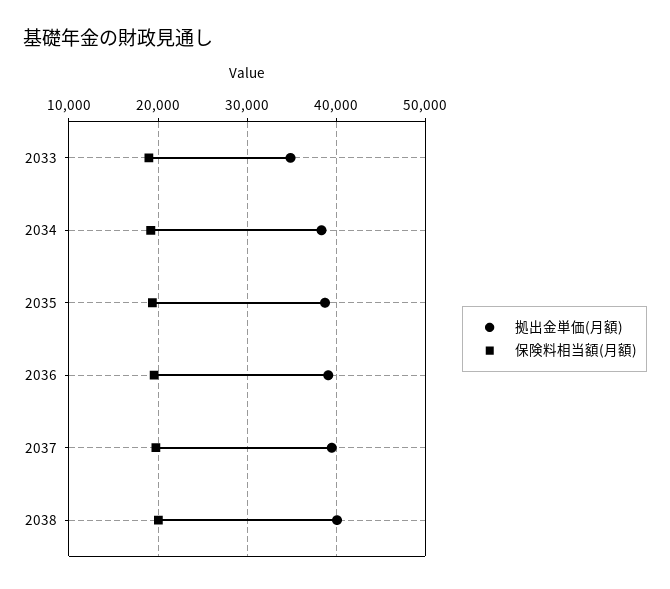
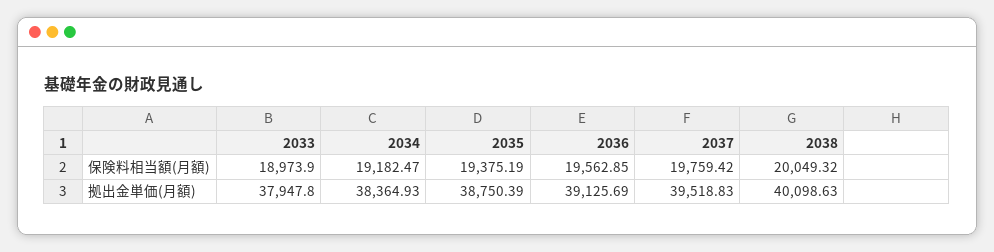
  {
    "拠出金単価(月額)": {
-     "2033": 35000,
+     "2033": 37947.8,
      "2034": 38364.93,
      "2035": 38750.39,
      "2036": 39125.69,
      "2037": 39518.83,
      "2038": 40098.63
    },
    "保険料相当額(月額)": {
      "2033": 18973.9,
      "2034": 19182.47,
      "2035": 19375.19,
      "2036": 19562.85,
      "2037": 19759.42,
      "2038": 20049.32
    }
  }

